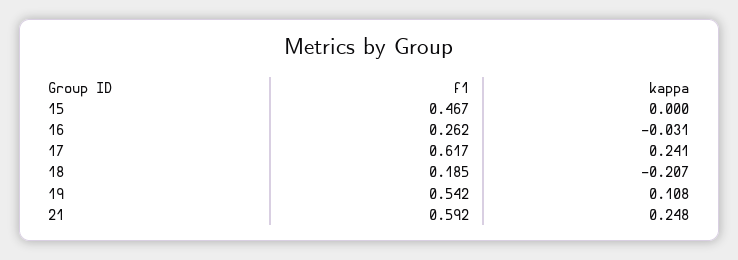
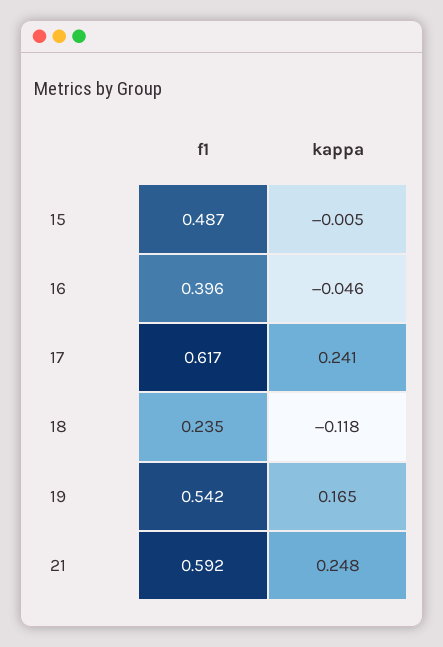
  {
    "f1": {
-     "15": 0.467,
+     "15": 0.487,
-     "16": 0.262,
+     "16": 0.396,
      "17": 0.617,
-     "18": 0.185,
+     "18": 0.235,
      "19": 0.542,
      "21": 0.592
    },
    "kappa": {
-     "15": 0,
+     "15": -0.005,
-     "16": -0.031,
+     "16": -0.046,
      "17": 0.241,
-     "18": -0.207,
+     "18": -0.118,
-     "19": 0.108,
+     "19": 0.165,
      "21": 0.248
    }
  }

